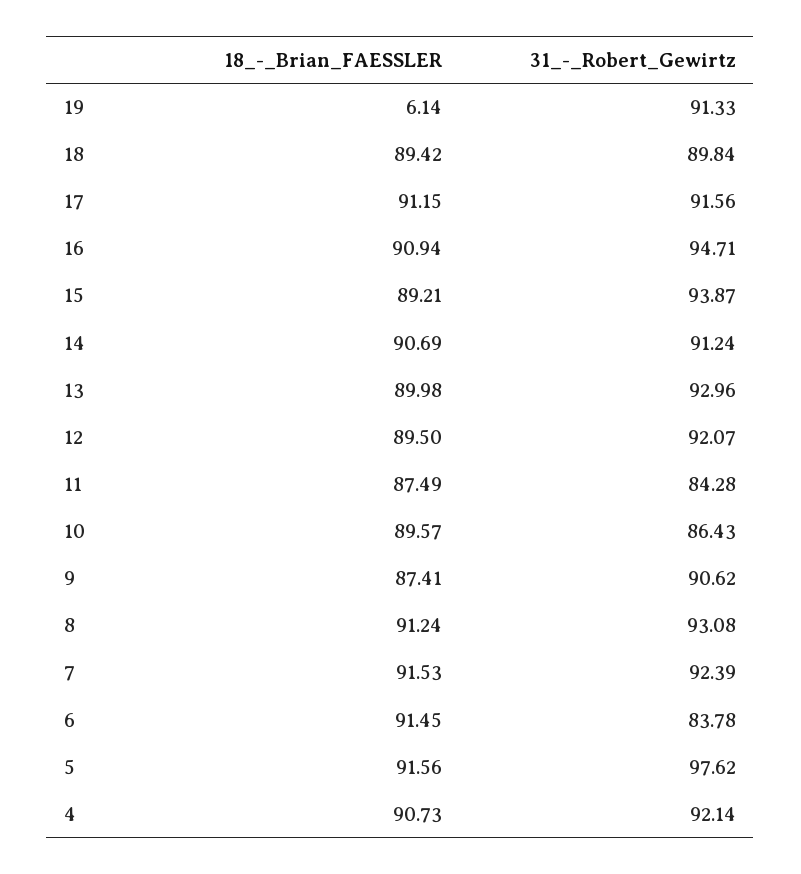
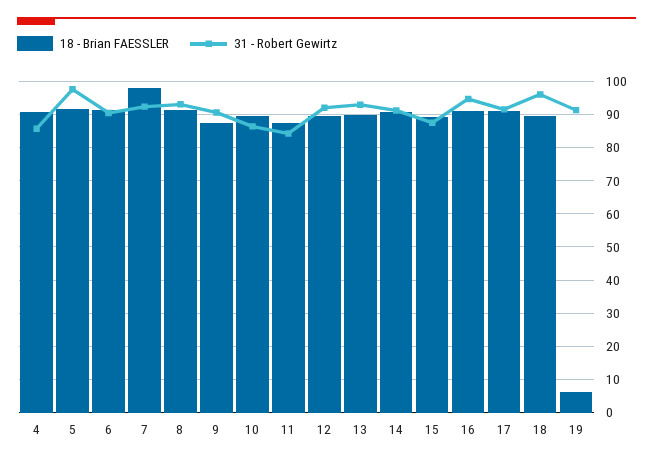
  {
    "18_-_Brian_FAESSLER": {
      "19": 6.14,
      "18": 89.42,
      "17": 91.15,
      "16": 90.94,
      "15": 89.21,
      "14": 90.69,
      "13": 89.98,
      "12": 89.5,
      "11": 87.49,
      "10": 89.57,
      "9": 87.41,
      "8": 91.24,
-     "7": 91.53,
+     "7": 98,
      "6": 91.45,
      "5": 91.56,
      "4": 90.73
    },
    "31_-_Robert_Gewirtz": {
      "19": 91.33,
-     "18": 89.84,
+     "18": 96,
      "17": 91.56,
      "16": 94.71,
-     "15": 93.87,
+     "15": 88,
      "14": 91.24,
      "13": 92.96,
      "12": 92.07,
      "11": 84.28,
      "10": 86.43,
      "9": 90.62,
      "8": 93.08,
      "7": 92.39,
-     "6": 83.78,
+     "6": 90,
      "5": 97.62,
-     "4": 92.14
+     "4": 86
    }
  }

